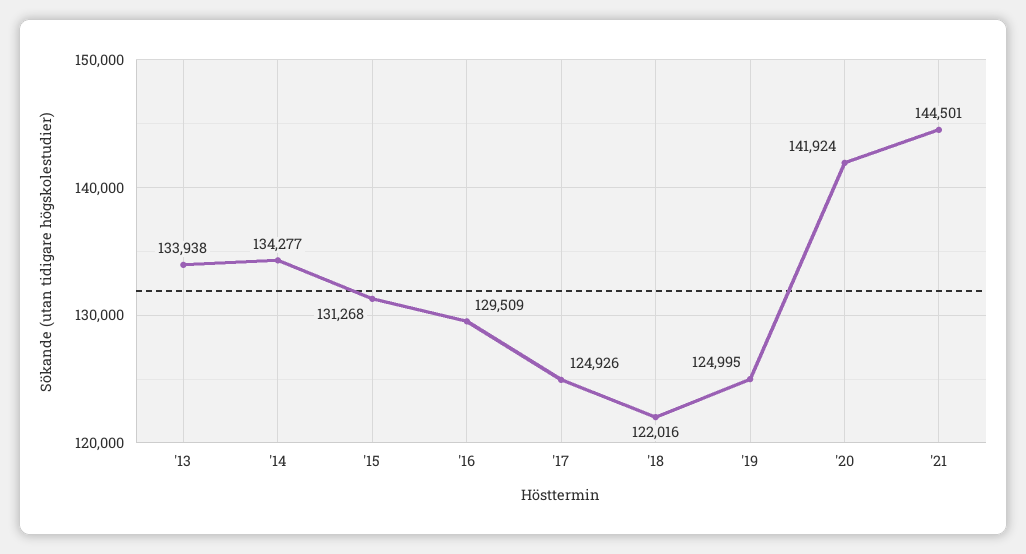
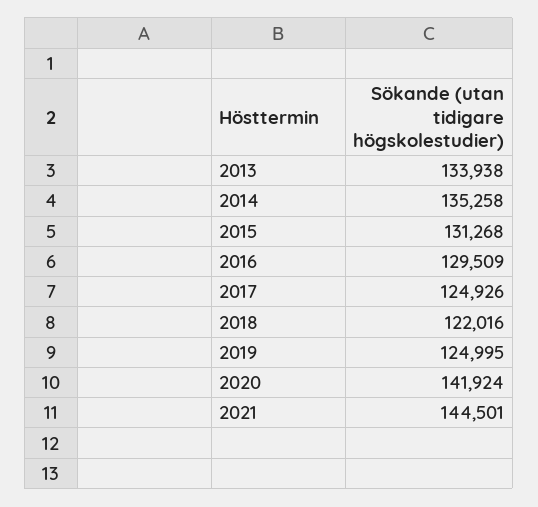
  {
    "'13": 133938,
-   "'14": 134277,
+   "'14": 135258,
    "'15": 131268,
    "'16": 129509,
    "'17": 124926,
    "'18": 122016,
    "'19": 124995,
    "'20": 141924,
    "'21": 144501
  }

